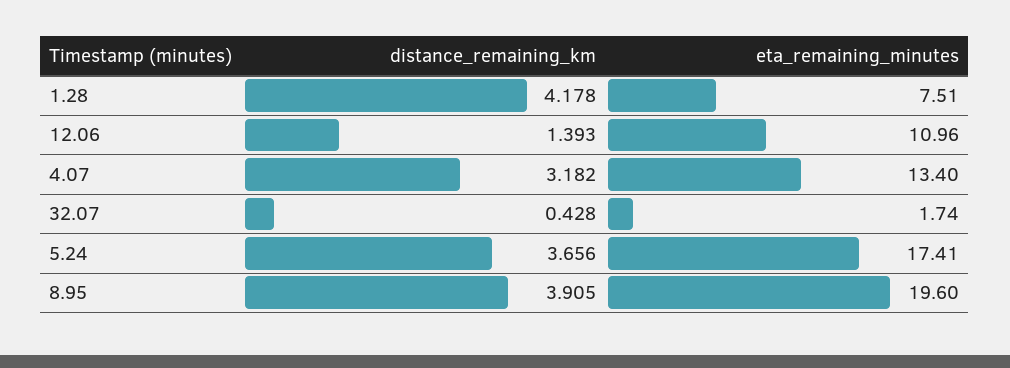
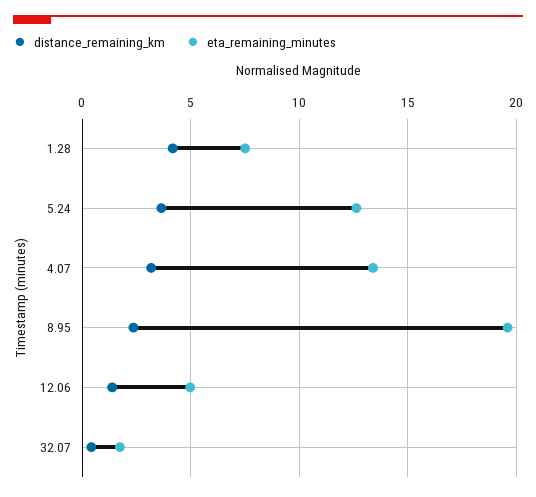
  {
    "distance_remaining_km": {
      "1.28": 4.178,
      "12.06": 1.393,
      "4.07": 3.182,
      "32.07": 0.428,
      "5.24": 3.656,
-     "8.95": 3.905
+     "8.95": 2.5
    },
    "eta_remaining_minutes": {
      "1.28": 7.51,
-     "12.06": 10.96,
+     "12.06": 5,
      "4.07": 13.4,
      "32.07": 1.74,
-     "5.24": 17.41,
+     "5.24": 12.5,
      "8.95": 19.6
    }
  }

